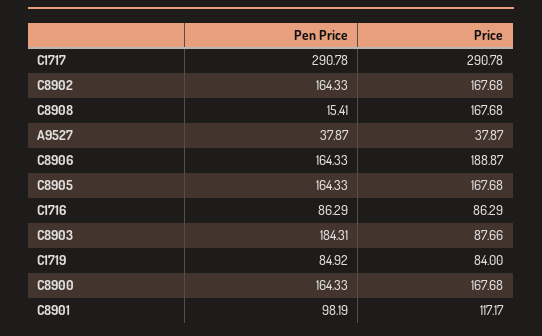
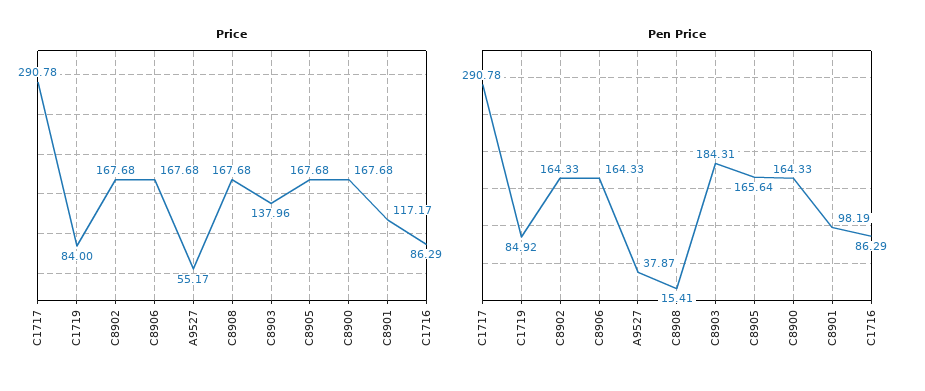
  {
    "Pen Price": {
      "C1717": 290.78,
      "C8902": 164.33,
      "C8908": 15.41,
      "A9527": 37.87,
      "C8906": 164.33,
-     "C8905": 164.33,
+     "C8905": 165.64,
      "C1716": 86.29,
      "C8903": 184.31,
      "C1719": 84.92,
      "C8900": 164.33,
      "C8901": 98.19
    },
    "Price": {
      "C1717": 290.78,
      "C8902": 167.68,
      "C8908": 167.68,
-     "A9527": 37.87,
+     "A9527": 55.17,
-     "C8906": 188.87,
+     "C8906": 167.68,
      "C8905": 167.68,
      "C1716": 86.29,
-     "C8903": 87.66,
+     "C8903": 137.96,
      "C1719": 84,
      "C8900": 167.68,
      "C8901": 117.17
    }
  }

